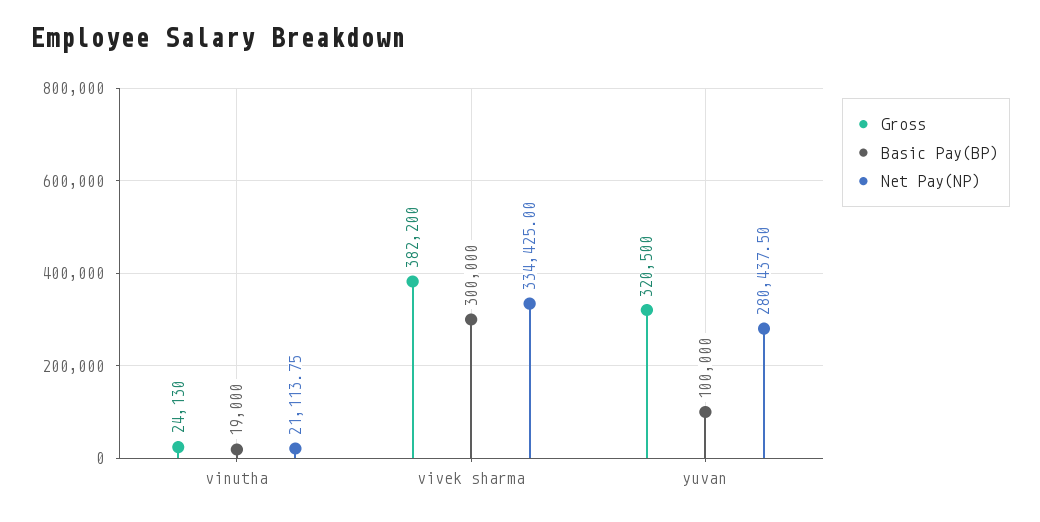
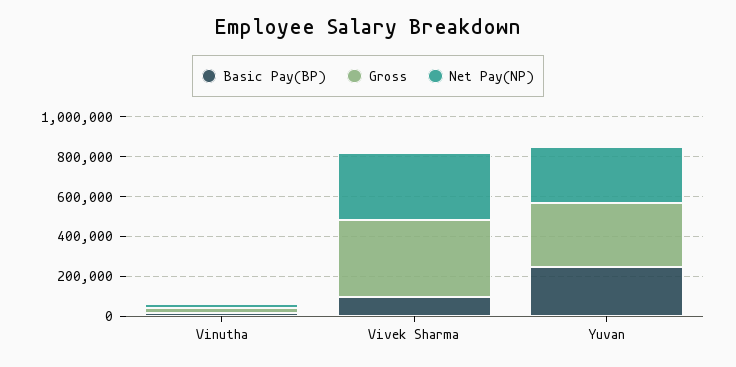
  {
    "Gross": {
      "vinutha": 24130,
      "vivek sharma": 382200,
      "yuvan": 320500
    },
    "Basic Pay(BP)": {
      "vinutha": 19000,
-     "vivek sharma": 300000,
+     "vivek sharma": 100000,
-     "yuvan": 100000
+     "yuvan": 250000
    },
    "Net Pay(NP)": {
      "vinutha": 21113.75,
      "vivek sharma": 334425,
      "yuvan": 280437.5
    }
  }

